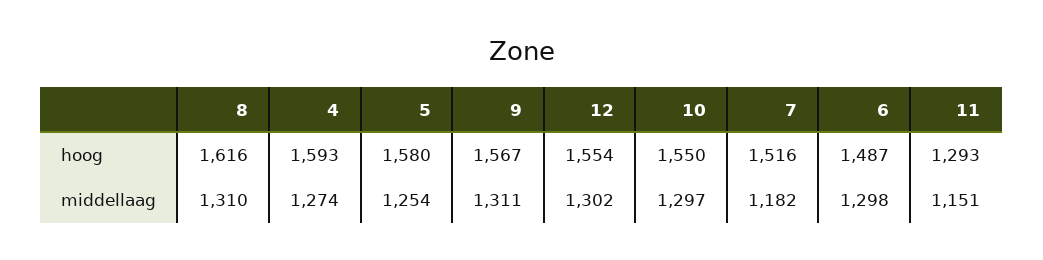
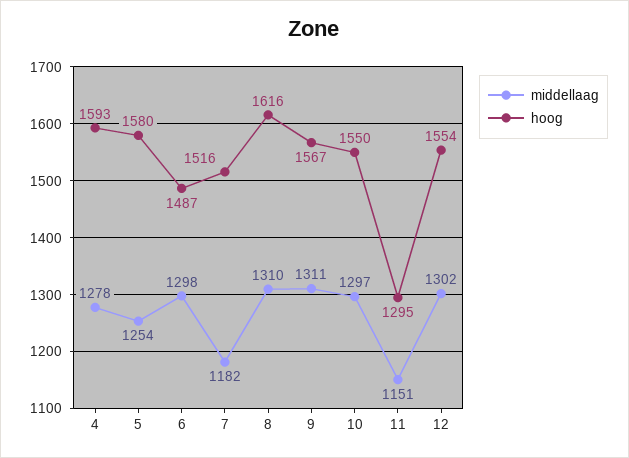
  {
    "hoog": {
      "8": 1616,
      "4": 1593,
      "5": 1580,
      "9": 1567,
      "12": 1554,
      "10": 1550,
      "7": 1516,
      "6": 1487,
-     "11": 1293
+     "11": 1295
    },
    "middellaag": {
      "8": 1310,
-     "4": 1274,
+     "4": 1278,
      "5": 1254,
      "9": 1311,
      "12": 1302,
      "10": 1297,
      "7": 1182,
      "6": 1298,
      "11": 1151
    }
  }

